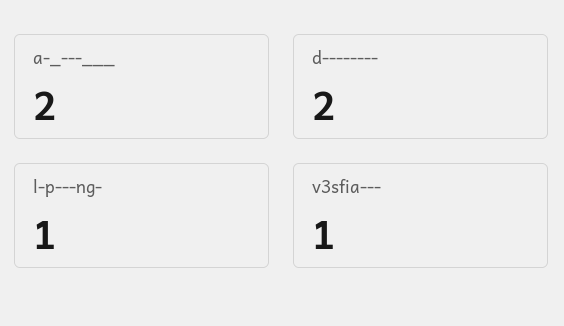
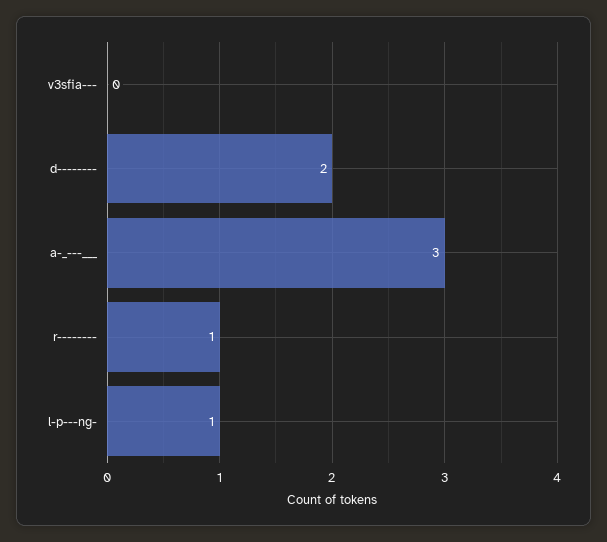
  {
-   "a-_---___": 2,
+   "a-_---___": 3,
    "d--------": 2,
    "l-p---ng-": 1,
-   "v3sfia---": 1
+   "v3sfia---": 0,
+   "r--------": 1
  }

